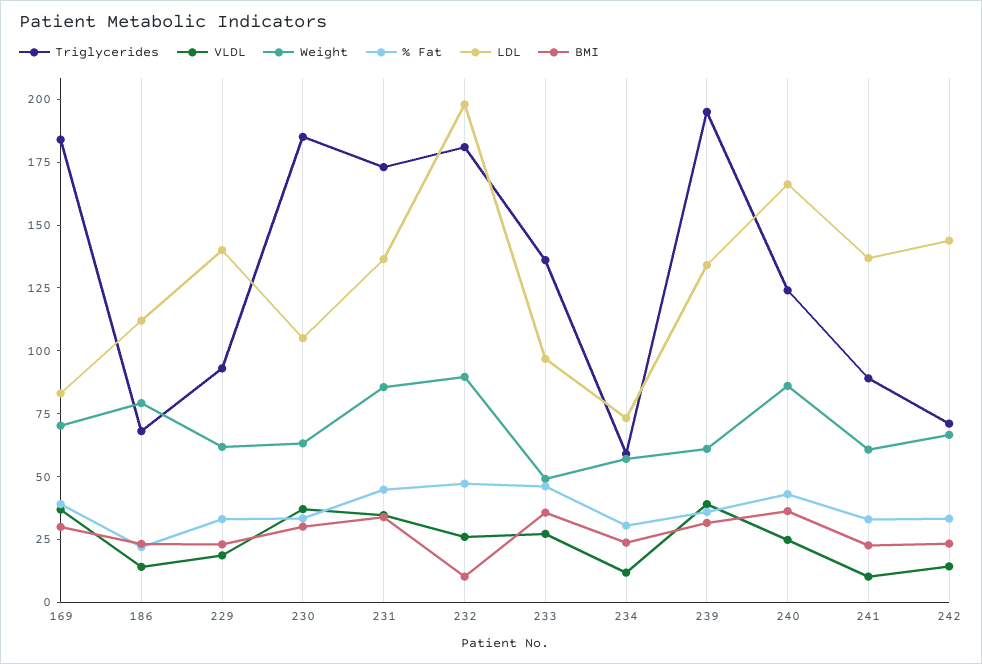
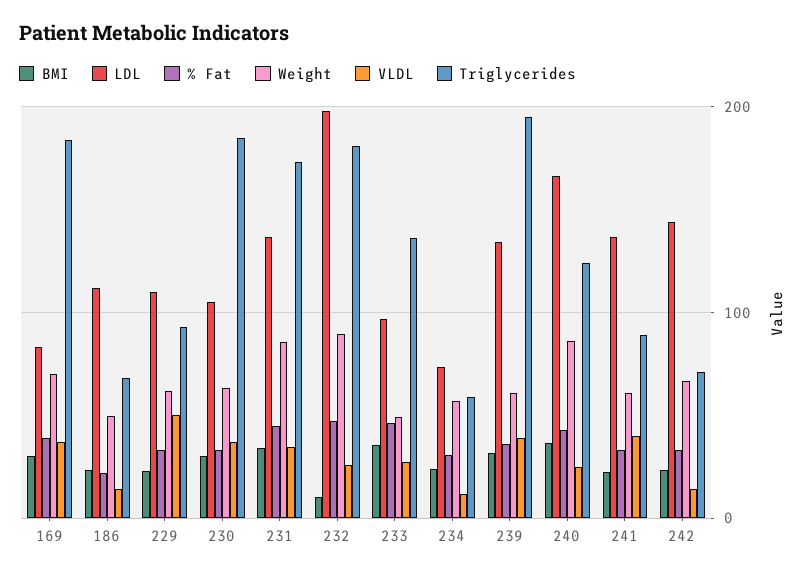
  {
    "Triglycerides": {
      "169": 185,
      "186": 70,
      "229": 95,
      "230": 185,
      "231": 175,
      "232": 180,
      "233": 135,
      "234": 60,
      "239": 195,
      "240": 125,
      "241": 90,
      "242": 70
    },
    "VLDL": {
      "169": 35,
      "186": 15,
-     "229": 20,
+     "229": 50,
      "230": 35,
      "231": 35,
      "232": 25,
      "233": 25,
      "234": 10,
      "239": 40,
      "240": 25,
-     "241": 10,
+     "241": 40,
      "242": 15
    },
    "Weight": {
      "169": 70,
-     "186": 80,
+     "186": 50,
      "229": 60,
      "230": 65,
      "231": 85,
      "232": 90,
      "233": 50,
      "234": 55,
      "239": 60,
      "240": 85,
      "241": 60,
      "242": 65
    },
    "% Fat": {
      "169": 40,
      "186": 20,
      "229": 35,
      "230": 35,
      "231": 45,
      "232": 45,
      "233": 45,
      "234": 30,
      "239": 35,
      "240": 45,
      "241": 35,
      "242": 35
    },
    "LDL": {
      "169": 85,
      "186": 110,
-     "229": 140,
+     "229": 110,
      "230": 105,
      "231": 135,
      "232": 200,
      "233": 95,
      "234": 75,
      "239": 135,
      "240": 165,
      "241": 135,
      "242": 145
    },
    "BMI": {
      "169": 30,
      "186": 25,
      "229": 25,
      "230": 30,
      "231": 35,
      "232": 10,
      "233": 35,
      "234": 25,
      "239": 30,
      "240": 35,
      "241": 25,
      "242": 25
    }
  }

